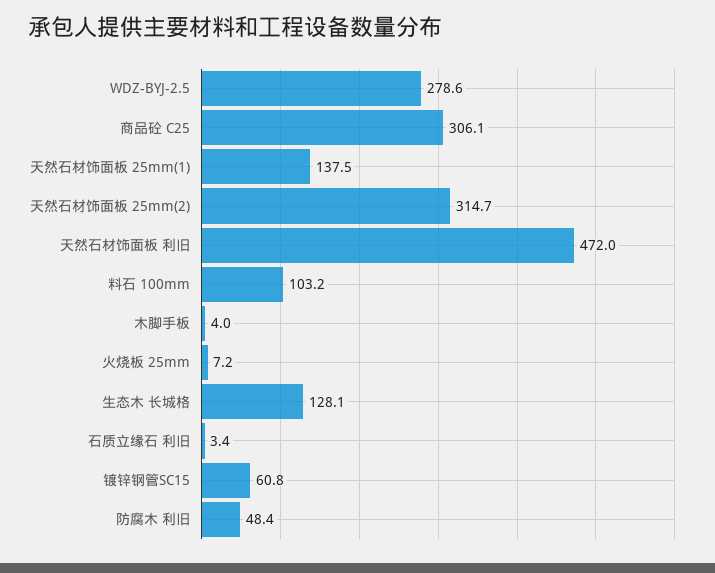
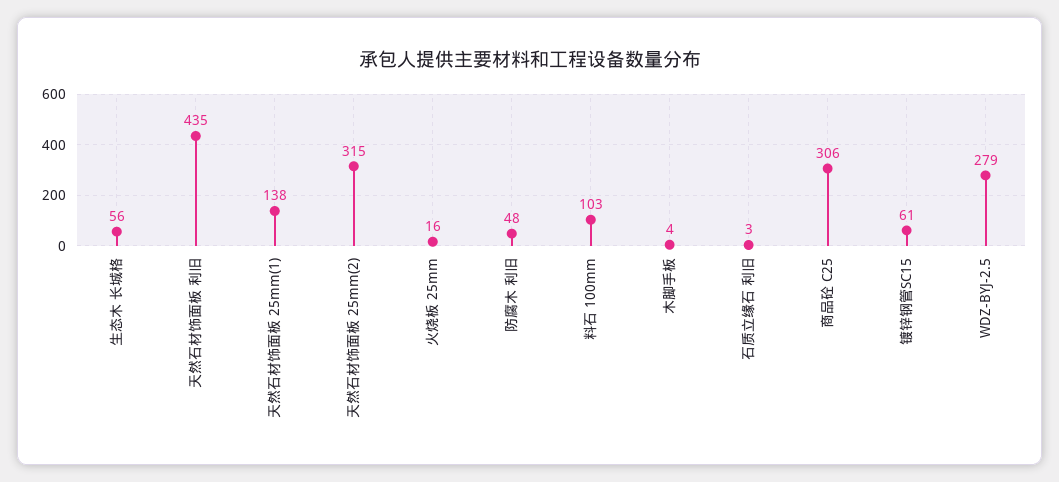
  {
    "WDZ-BYJ-2.5": 278.6,
    "商品砼 C25": 306.1,
    "天然石材饰面板 25mm(1)": 137.5,
    "天然石材饰面板 25mm(2)": 314.7,
-   "天然石材饰面板 利旧": 472,
+   "天然石材饰面板 利旧": 435,
    "料石 100mm": 103.2,
    "木脚手板": 4,
-   "火烧板 25mm": 7.2,
+   "火烧板 25mm": 16,
-   "生态木 长城格": 128.1,
+   "生态木 长城格": 56,
    "石质立缘石 利旧": 3.4,
    "镀锌钢管SC15": 60.8,
    "防腐木 利旧": 48.4
  }

